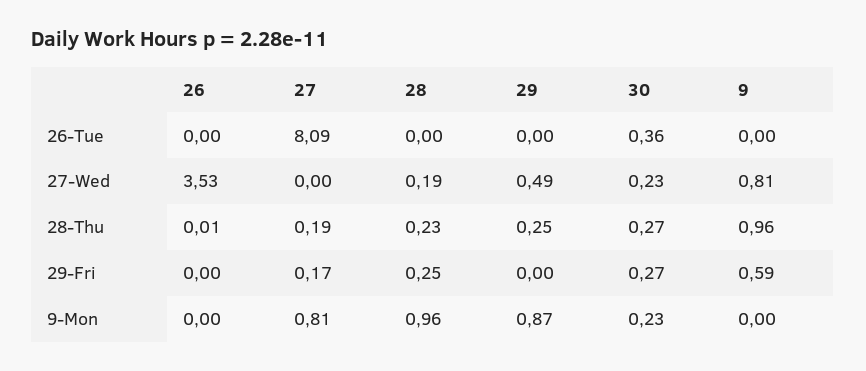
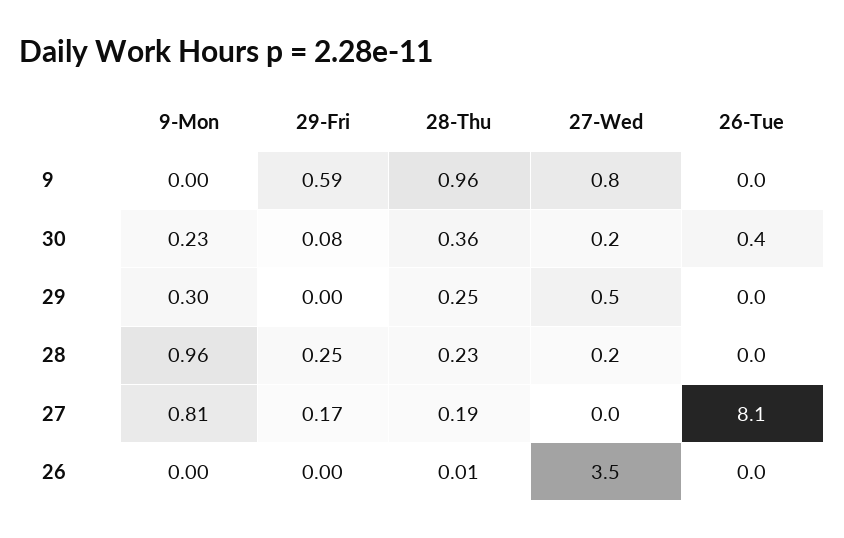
  {
    "26": {
      "26-Tue": 0,
      "27-Wed": 3.53,
      "28-Thu": 0.01,
      "29-Fri": 0,
      "9-Mon": 0
    },
    "27": {
      "26-Tue": 8.09,
      "27-Wed": 0,
      "28-Thu": 0.19,
      "29-Fri": 0.17,
      "9-Mon": 0.81
    },
    "28": {
      "26-Tue": 0,
      "27-Wed": 0.19,
      "28-Thu": 0.23,
      "29-Fri": 0.25,
      "9-Mon": 0.96
    },
    "29": {
      "26-Tue": 0,
      "27-Wed": 0.49,
      "28-Thu": 0.25,
      "29-Fri": 0,
-     "9-Mon": 0.87
+     "9-Mon": 0.3
    },
    "30": {
      "26-Tue": 0.36,
      "27-Wed": 0.23,
-     "28-Thu": 0.27,
+     "28-Thu": 0.36,
-     "29-Fri": 0.27,
+     "29-Fri": 0.08,
      "9-Mon": 0.23
    },
    "9": {
      "26-Tue": 0,
      "27-Wed": 0.81,
      "28-Thu": 0.96,
      "29-Fri": 0.59,
      "9-Mon": 0
    }
  }

